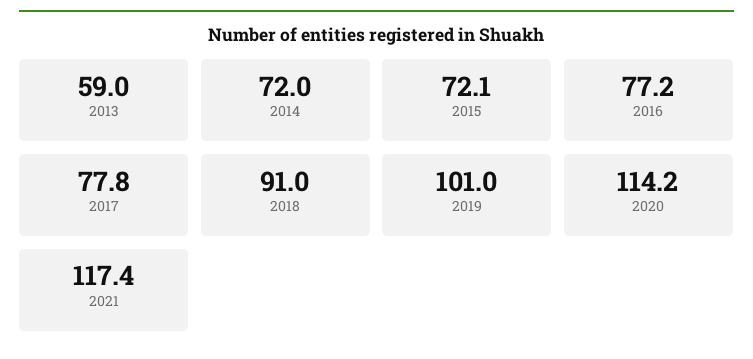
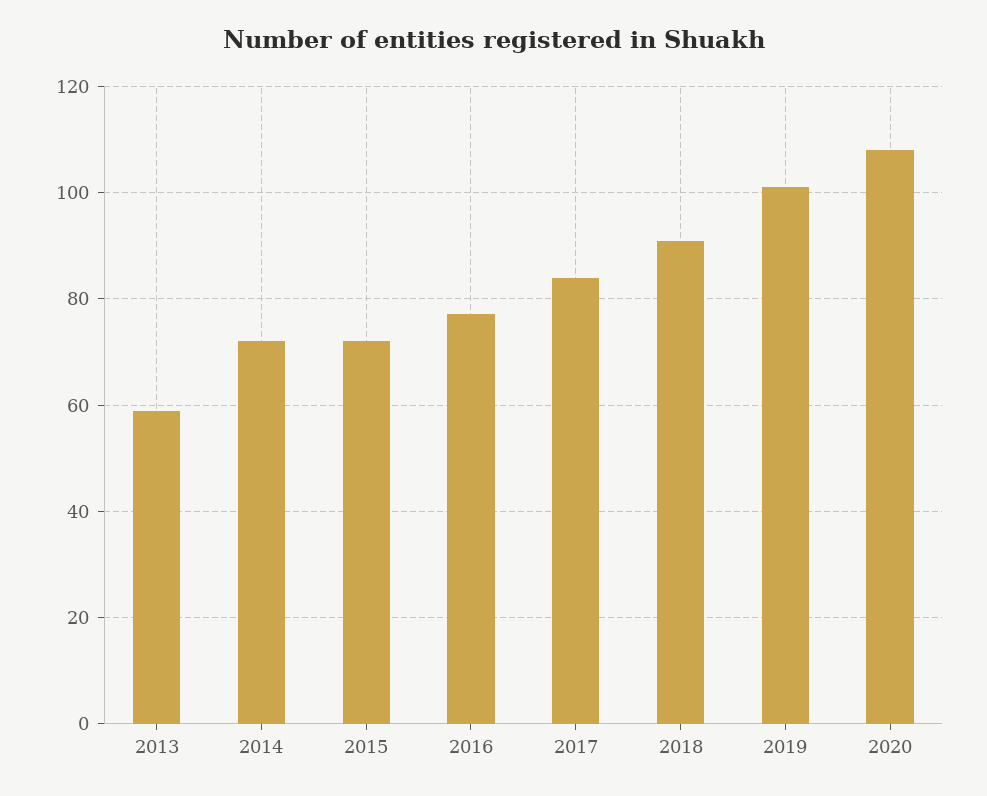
  {
    "2013": 59,
    "2014": 72,
    "2015": 72.1,
    "2016": 77.2,
-   "2017": 77.8,
+   "2017": 84,
    "2018": 91,
    "2019": 101,
-   "2020": 114.2,
+   "2020": 108
-   "2021": 117.4
  }

